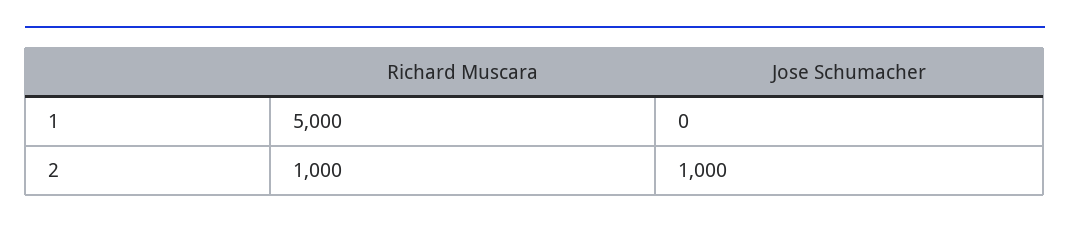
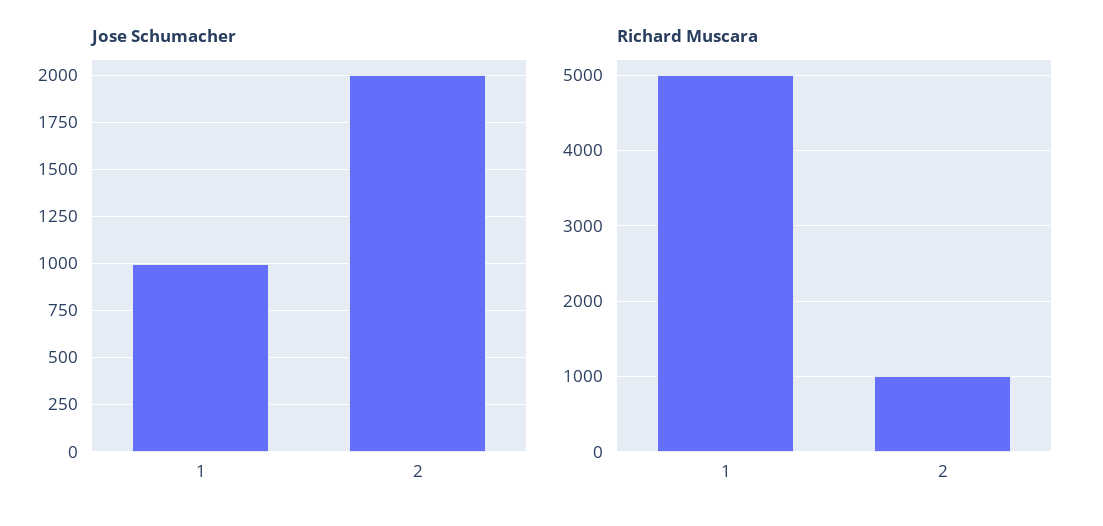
  {
    "Richard Muscara": {
      "1": 5000,
      "2": 1000
    },
    "Jose Schumacher": {
-     "1": 0,
+     "1": 1000,
-     "2": 1000
+     "2": 2000
    }
  }

